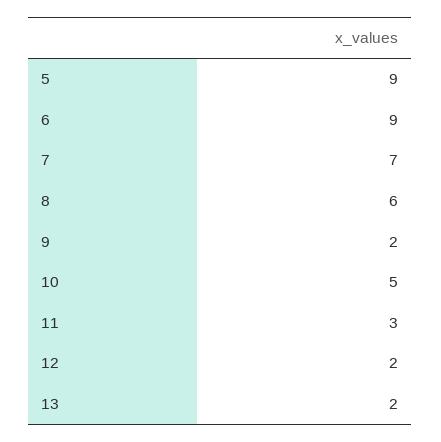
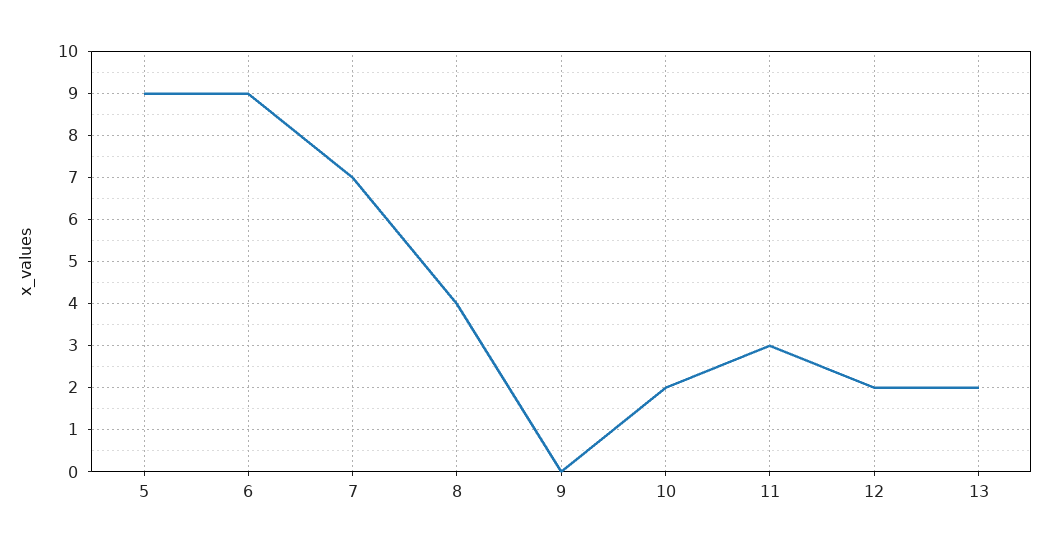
  {
    "5": 9,
    "6": 9,
    "7": 7,
-   "8": 6,
+   "8": 4,
-   "9": 2,
+   "9": 0,
-   "10": 5,
+   "10": 2,
    "11": 3,
    "12": 2,
    "13": 2
  }

